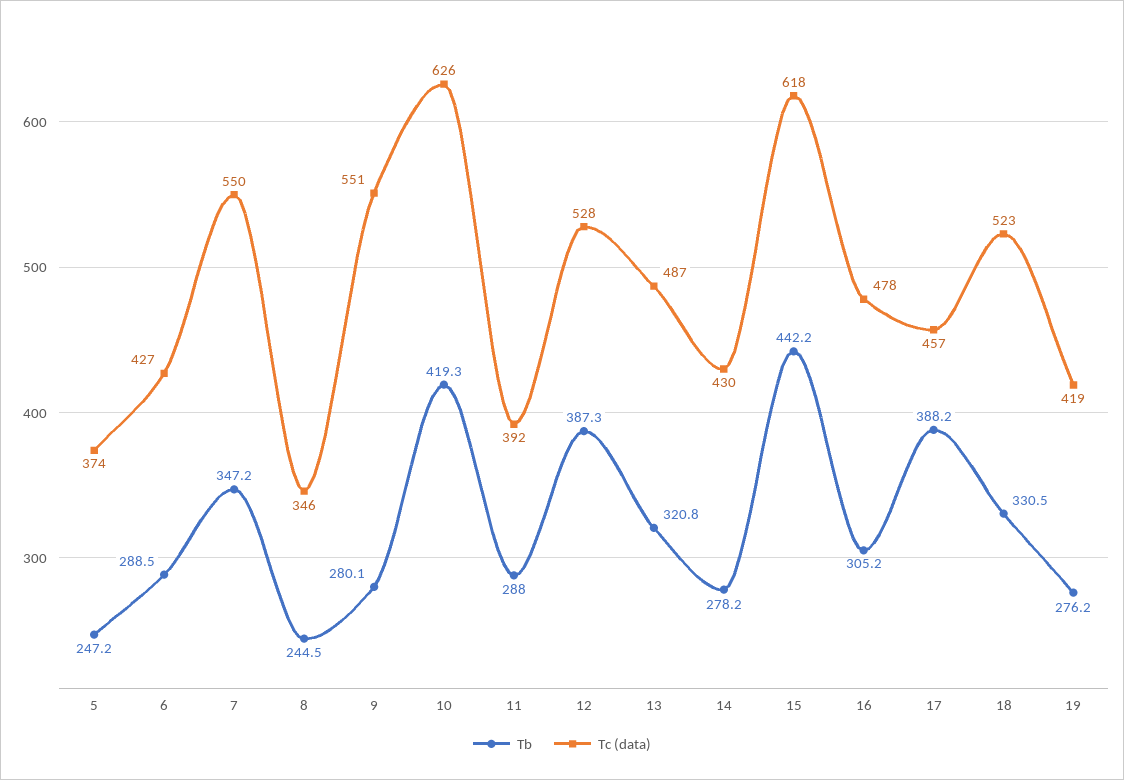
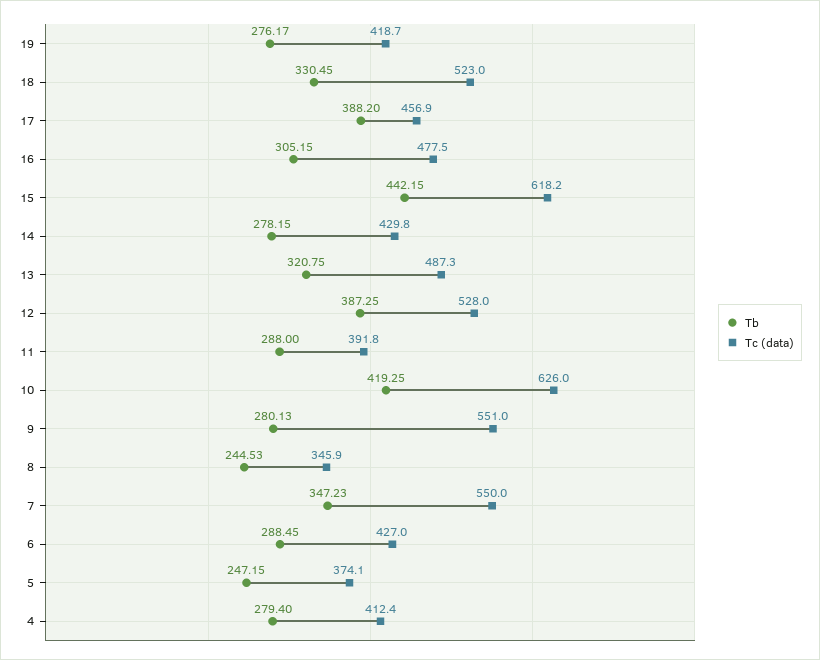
  {
    "Tb": {
      "5": 247.15,
      "6": 288.45,
      "7": 347.23,
      "8": 244.53,
      "9": 280.13,
      "10": 419.25,
      "11": 288,
      "12": 387.25,
      "13": 320.75,
      "14": 278.15,
      "15": 442.15,
      "16": 305.15,
      "17": 388.2,
      "18": 330.45,
-     "19": 276.17
+     "19": 276.17,
+     "4": 279.4
    },
    "Tc (data)": {
      "5": 374.1,
      "6": 427,
      "7": 550,
      "8": 345.9,
      "9": 551,
      "10": 626,
      "11": 391.8,
      "12": 528,
      "13": 487.3,
      "14": 429.8,
      "15": 618.2,
      "16": 477.5,
      "17": 456.9,
      "18": 523,
-     "19": 418.7
+     "19": 418.7,
+     "4": 412.4
    }
  }

